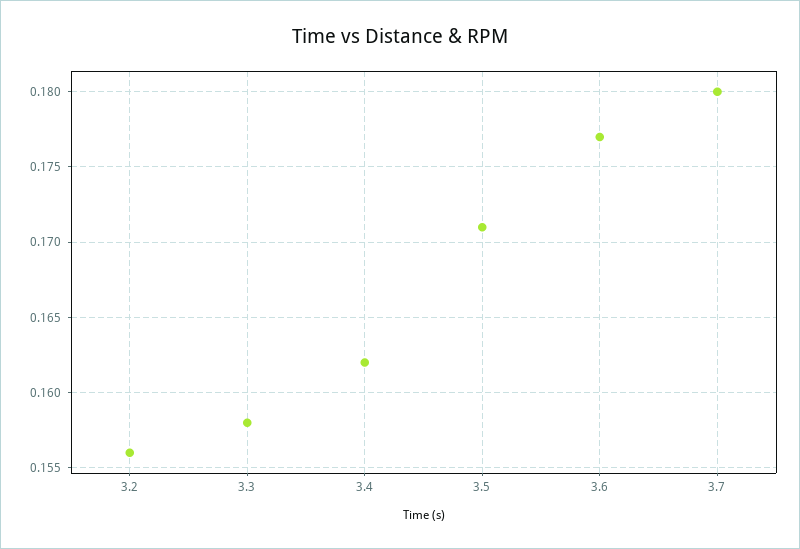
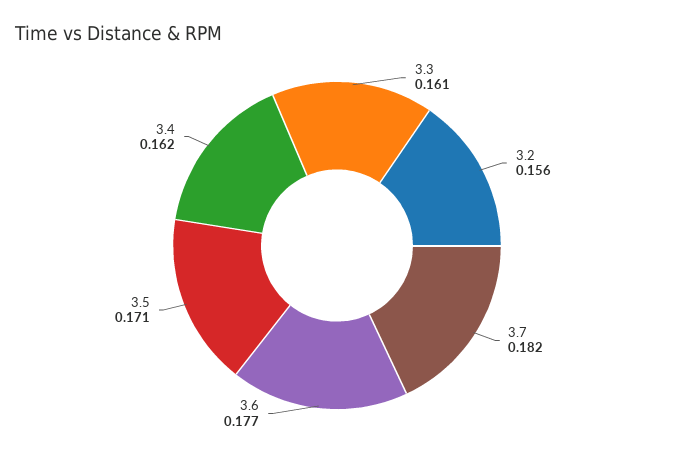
  {
    "3.2": 0.156,
-   "3.3": 0.158,
+   "3.3": 0.161,
    "3.4": 0.162,
    "3.5": 0.171,
    "3.6": 0.177,
-   "3.7": 0.18
+   "3.7": 0.182
  }

